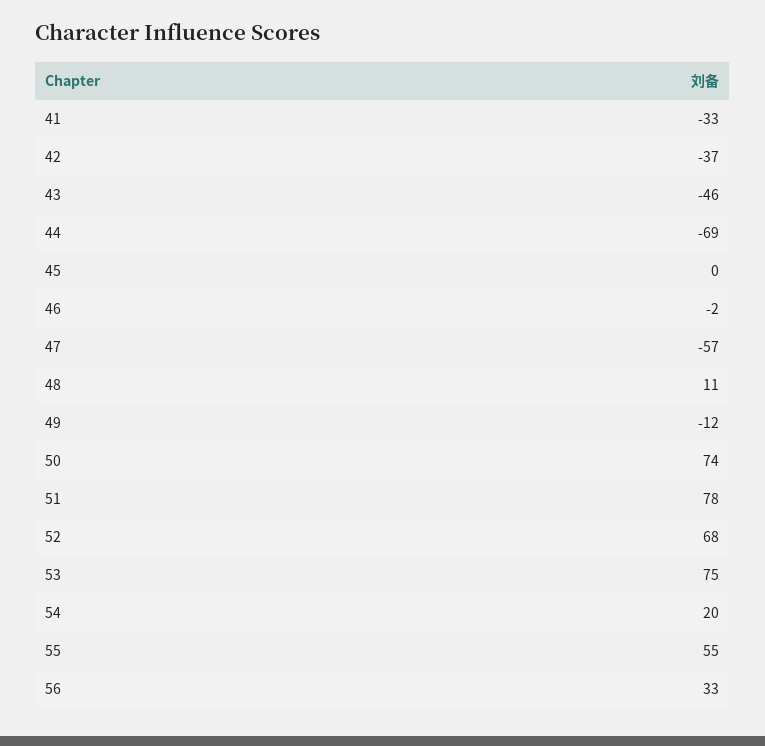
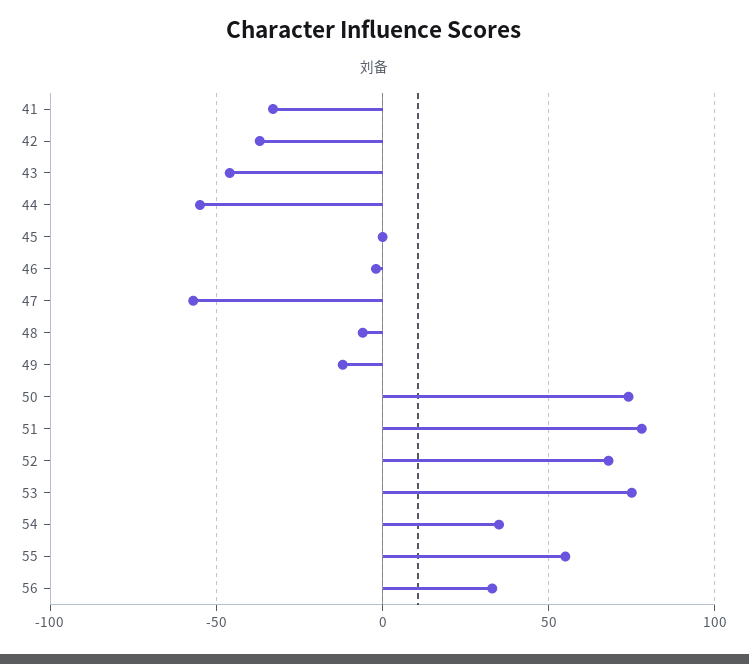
  {
    "41": -33,
    "42": -37,
    "43": -46,
-   "44": -69,
+   "44": -55,
    "45": 0,
    "46": -2,
    "47": -57,
-   "48": 11,
+   "48": -5,
    "49": -12,
    "50": 74,
    "51": 78,
    "52": 68,
    "53": 75,
-   "54": 20,
+   "54": 35,
    "55": 55,
    "56": 33
  }

